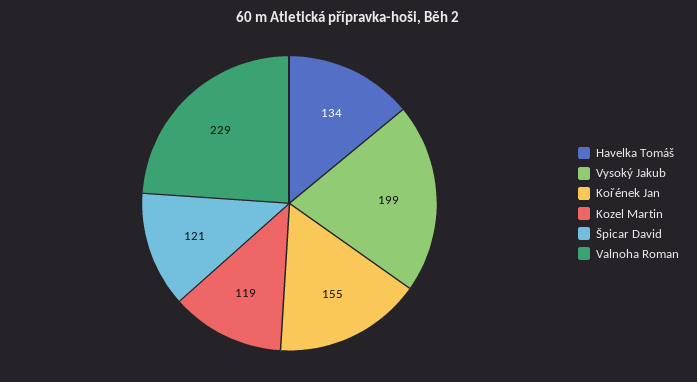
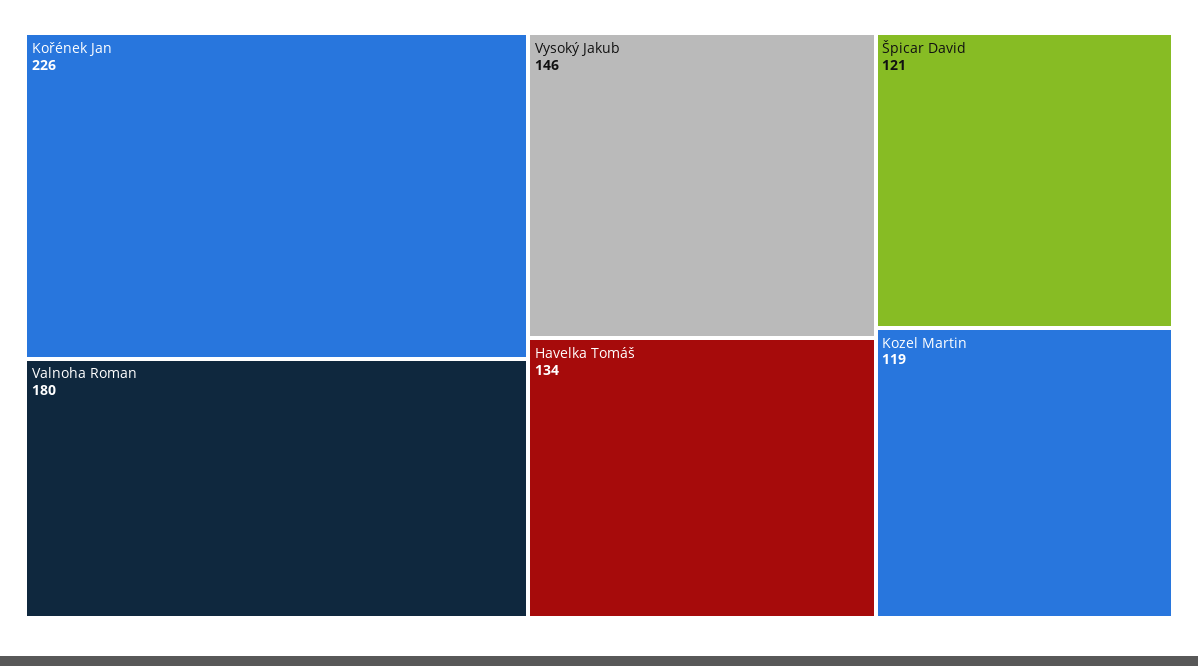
  {
    "Havelka Tomáš": 134,
-   "Vysoký Jakub": 199,
+   "Vysoký Jakub": 146,
-   "Kořének Jan": 155,
+   "Kořének Jan": 226,
    "Kozel Martin": 119,
    "Špicar David": 121,
-   "Valnoha Roman": 229
+   "Valnoha Roman": 180
  }

